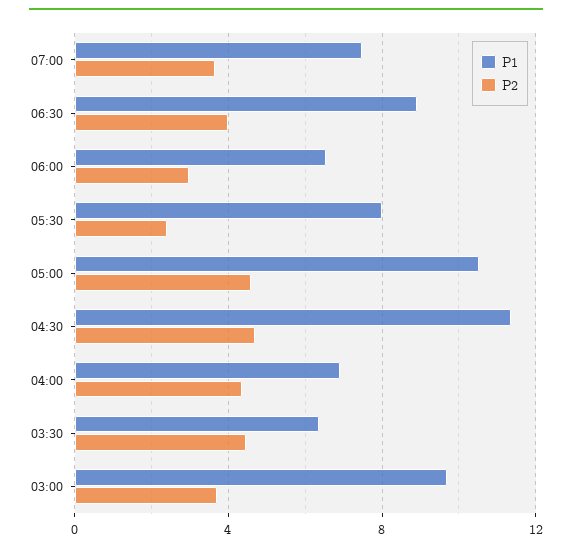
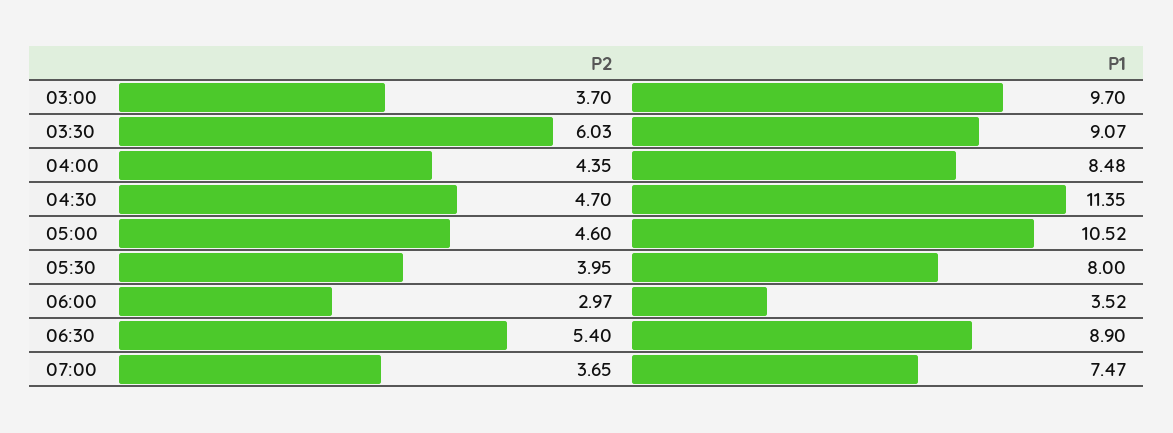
  {
    "P1": {
      "07:00": 7.47,
      "06:30": 8.9,
-     "06:00": 6.5,
+     "06:00": 3.52,
      "05:30": 8,
      "05:00": 10.52,
      "04:30": 11.35,
-     "04:00": 7,
+     "04:00": 8.48,
-     "03:30": 6.5,
+     "03:30": 9.07,
      "03:00": 9.7
    },
    "P2": {
      "07:00": 3.65,
-     "06:30": 4,
+     "06:30": 5.4,
      "06:00": 2.97,
-     "05:30": 2.5,
+     "05:30": 3.95,
      "05:00": 4.6,
      "04:30": 4.7,
      "04:00": 4.35,
-     "03:30": 4.5,
+     "03:30": 6.03,
      "03:00": 3.7
    }
  }

